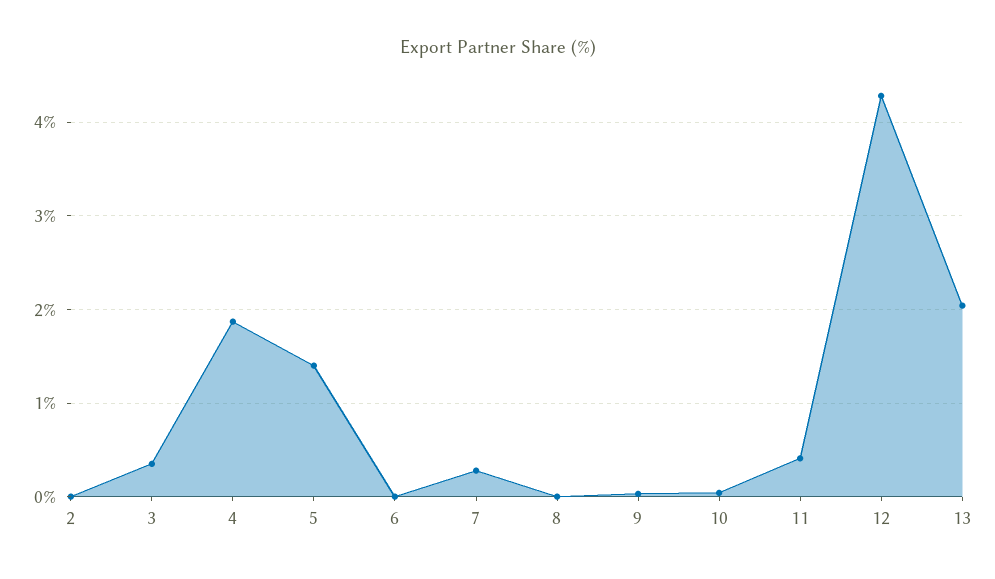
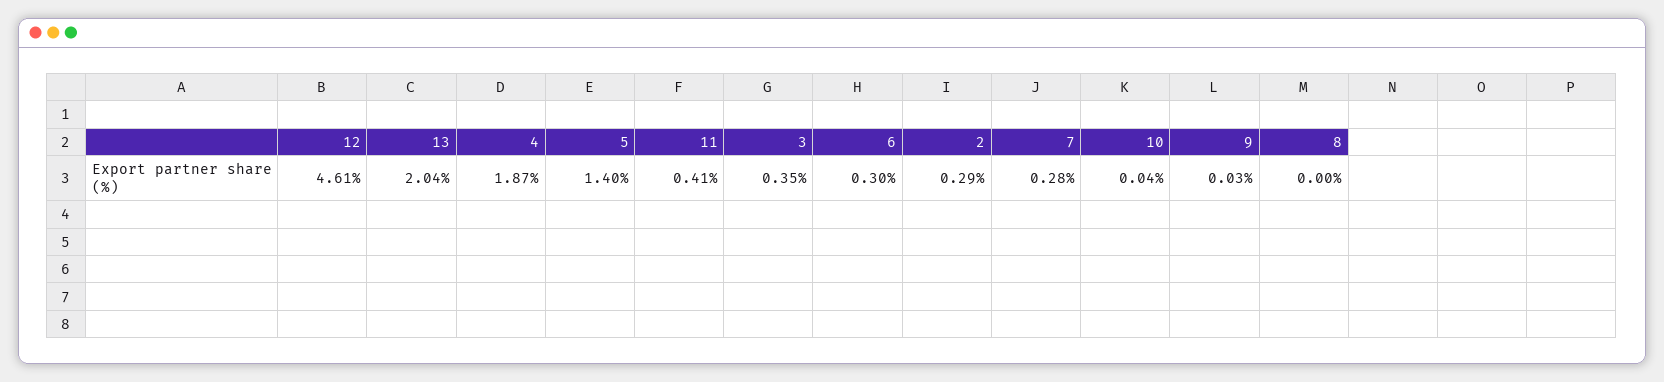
  {
-   "2": 0,
+   "2": 0.29,
    "3": 0.35,
    "4": 1.87,
    "5": 1.4,
-   "6": 0,
+   "6": 0.3,
    "7": 0.28,
    "8": 0,
    "9": 0.03,
    "10": 0.04,
    "11": 0.41,
-   "12": 4.3,
+   "12": 4.61,
    "13": 2.04
  }

